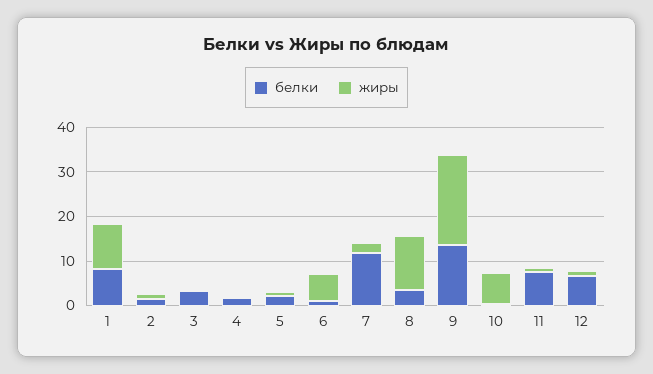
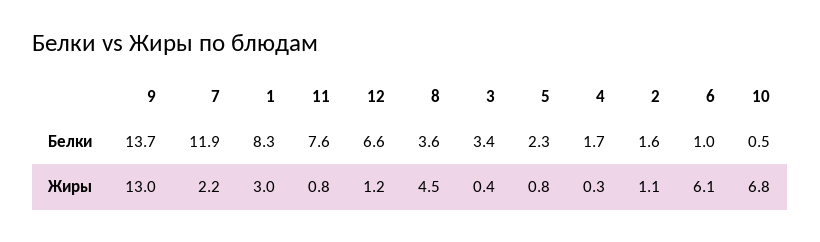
  {
    "белки": {
      "1": 8.3,
      "2": 1.6,
      "3": 3.4,
      "4": 1.7,
      "5": 2.3,
      "6": 1,
      "7": 11.9,
      "8": 3.6,
      "9": 13.7,
      "10": 0.5,
      "11": 7.6,
      "12": 6.6
    },
    "жиры": {
-     "1": 10,
+     "1": 3,
      "2": 1.1,
      "3": 0.4,
      "4": 0.3,
      "5": 0.8,
      "6": 6.1,
      "7": 2.2,
-     "8": 12,
+     "8": 4.5,
-     "9": 20,
+     "9": 13,
      "10": 6.8,
      "11": 0.8,
      "12": 1.2
    }
  }

